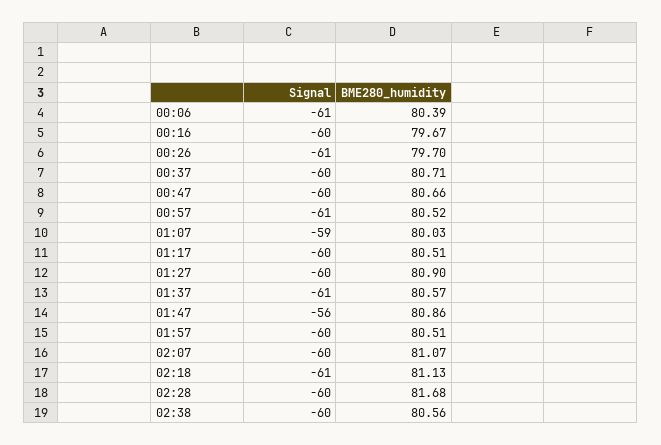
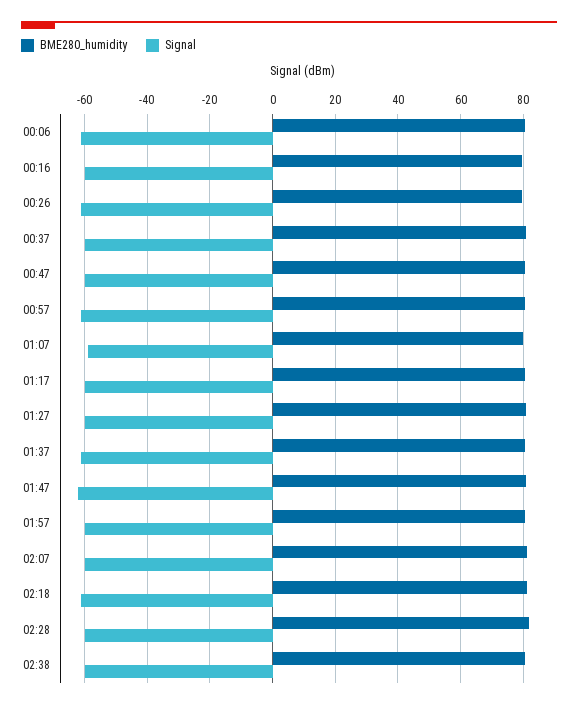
  {
    "Signal": {
      "00:06": -61,
      "00:16": -60,
      "00:26": -61,
      "00:37": -60,
      "00:47": -60,
      "00:57": -61,
      "01:07": -59,
      "01:17": -60,
      "01:27": -60,
      "01:37": -61,
-     "01:47": -56,
+     "01:47": -62,
      "01:57": -60,
      "02:07": -60,
      "02:18": -61,
      "02:28": -60,
      "02:38": -60
    },
    "BME280_humidity": {
      "00:06": 80.39,
      "00:16": 79.67,
      "00:26": 79.7,
      "00:37": 80.71,
      "00:47": 80.66,
      "00:57": 80.52,
      "01:07": 80.03,
      "01:17": 80.51,
      "01:27": 80.9,
      "01:37": 80.57,
      "01:47": 80.86,
      "01:57": 80.51,
      "02:07": 81.07,
      "02:18": 81.13,
      "02:28": 81.68,
      "02:38": 80.56
    }
  }

